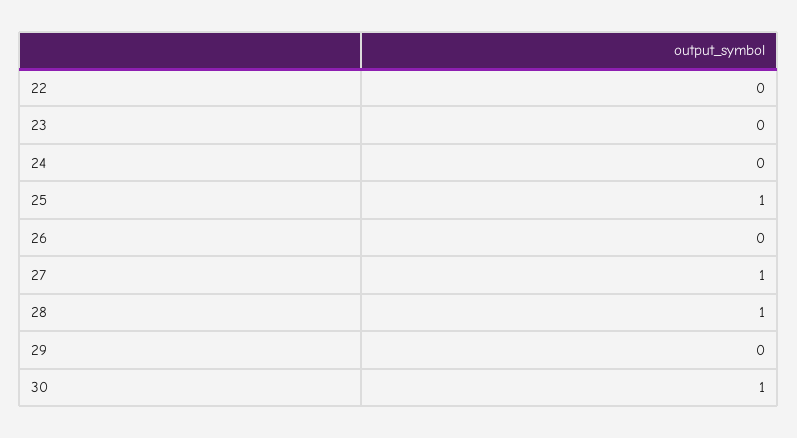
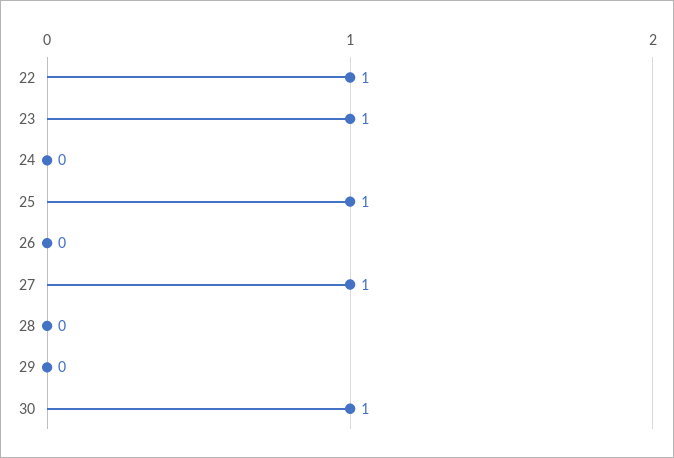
  {
-   "22": 0,
+   "22": 1,
-   "23": 0,
+   "23": 1,
    "24": 0,
    "25": 1,
    "26": 0,
    "27": 1,
-   "28": 1,
+   "28": 0,
    "29": 0,
    "30": 1
  }

